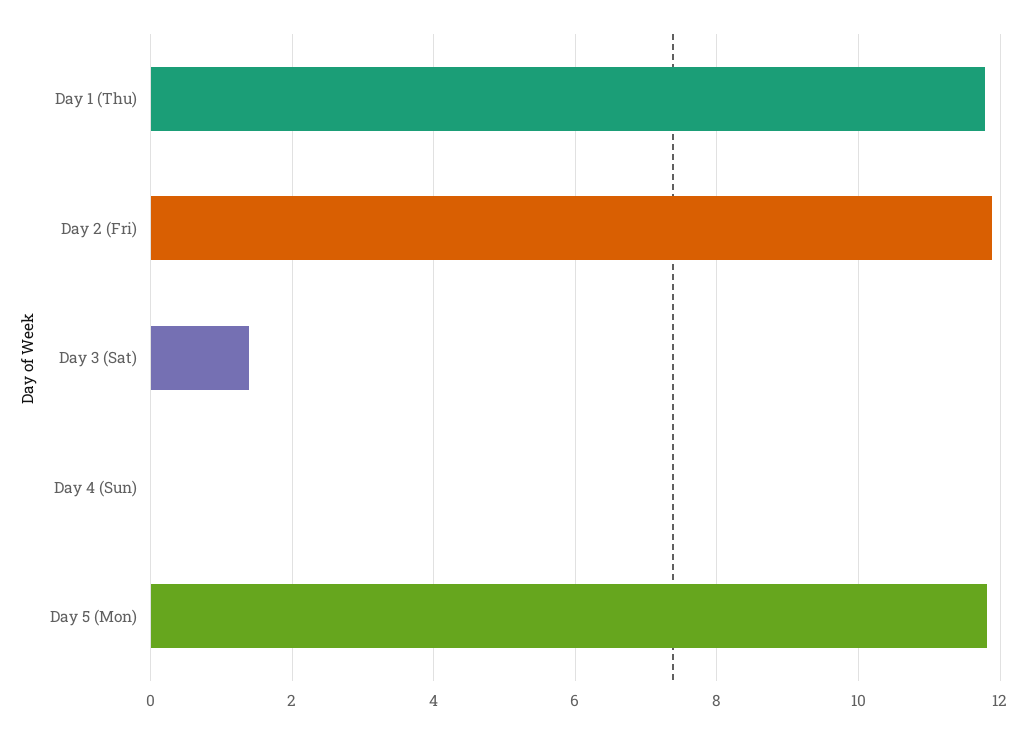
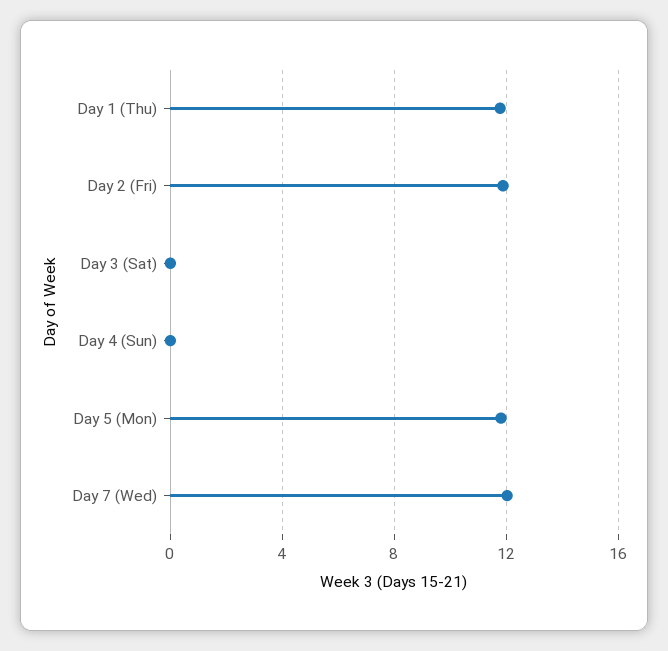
  {
    "Day 1 (Thu)": 11.8,
    "Day 2 (Fri)": 11.8,
-   "Day 3 (Sat)": 1.4,
+   "Day 3 (Sat)": 0,
    "Day 4 (Sun)": 0,
-   "Day 5 (Mon)": 11.8
+   "Day 5 (Mon)": 11.8,
+   "Day 7 (Wed)": 12
  }

